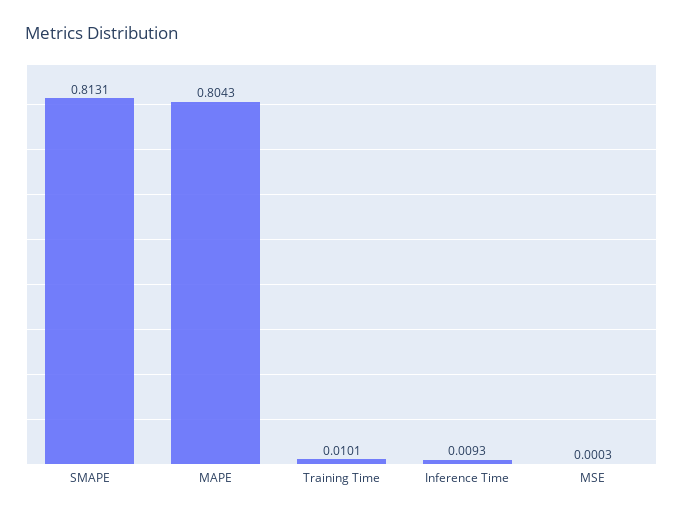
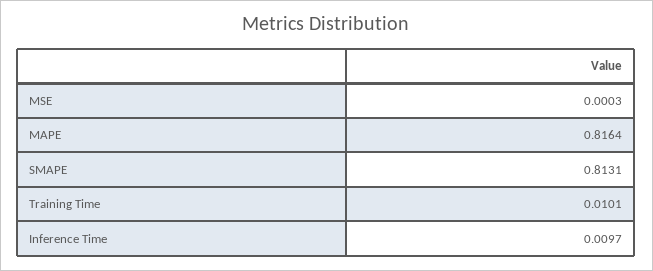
  {
    "SMAPE": 0.8131,
-   "MAPE": 0.8043,
+   "MAPE": 0.8164,
    "Training Time": 0.0101,
-   "Inference Time": 0.0093,
+   "Inference Time": 0.0097,
    "MSE": 0.0003
  }

